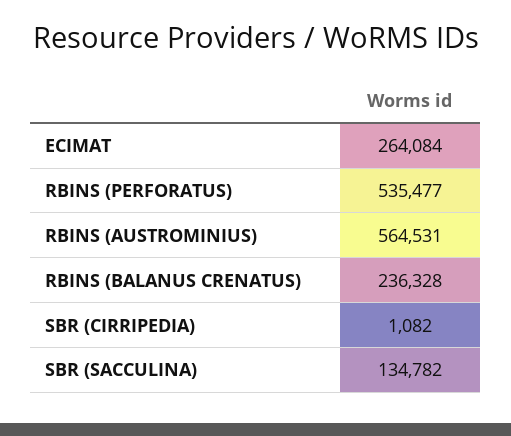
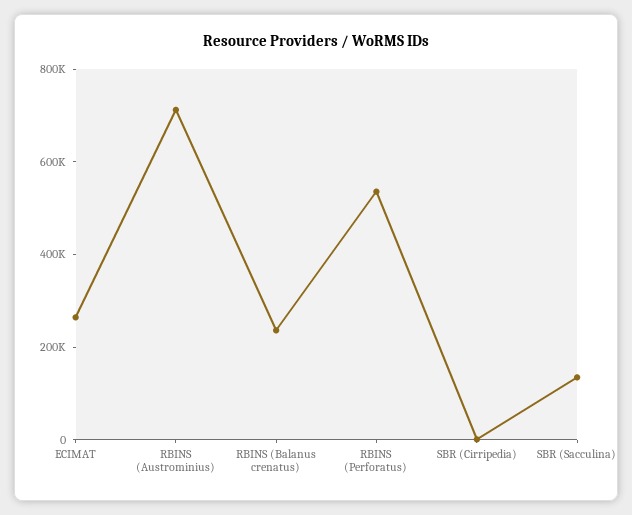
  {
    "ECIMAT": 264084,
    "RBINS (PERFORATUS)": 535477,
-   "RBINS (AUSTROMINIUS)": 564531,
+   "RBINS (AUSTROMINIUS)": 700000,
    "RBINS (BALANUS CRENATUS)": 236328,
    "SBR (CIRRIPEDIA)": 1082,
    "SBR (SACCULINA)": 134782
  }

